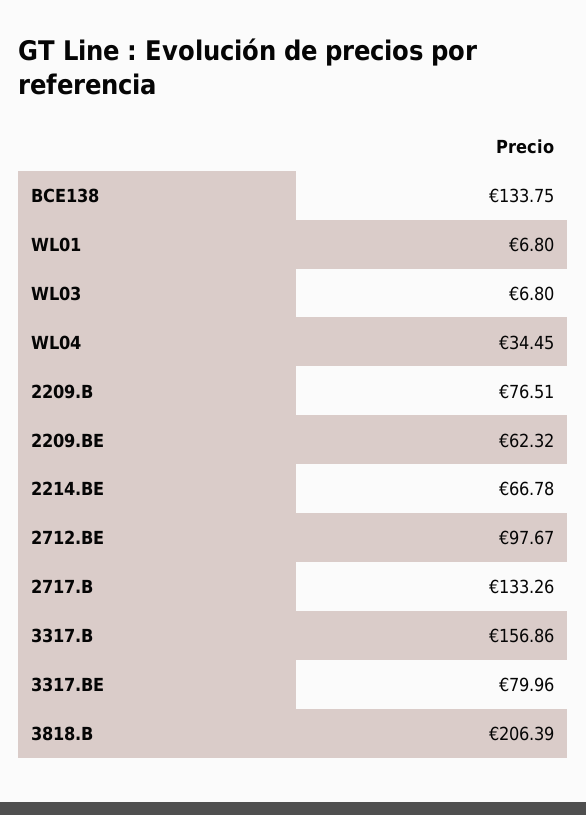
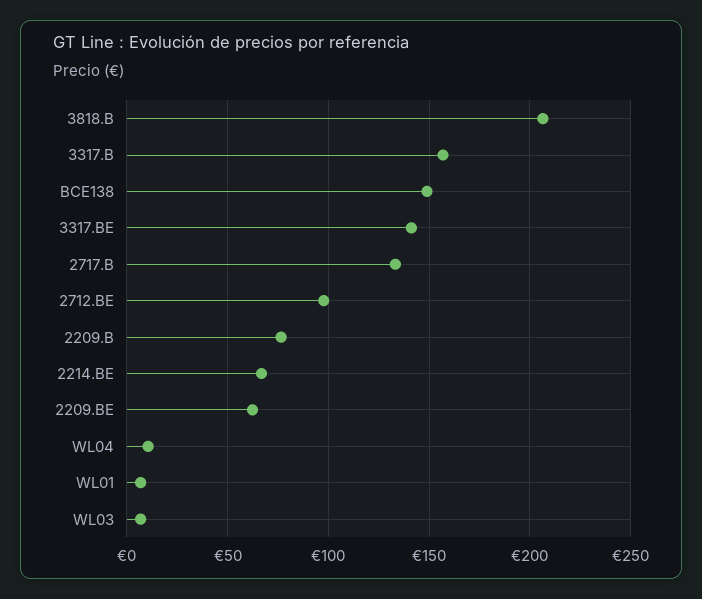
  {
-   "BCE138": 133.75,
+   "BCE138": 150,
    "WL01": 6.8,
    "WL03": 6.8,
-   "WL04": 34.45,
+   "WL04": 10,
    "2209.B": 76.51,
    "2209.BE": 62.32,
    "2214.BE": 66.78,
    "2712.BE": 97.67,
    "2717.B": 133.26,
    "3317.B": 156.86,
-   "3317.BE": 79.96,
+   "3317.BE": 140,
    "3818.B": 206.39
  }

